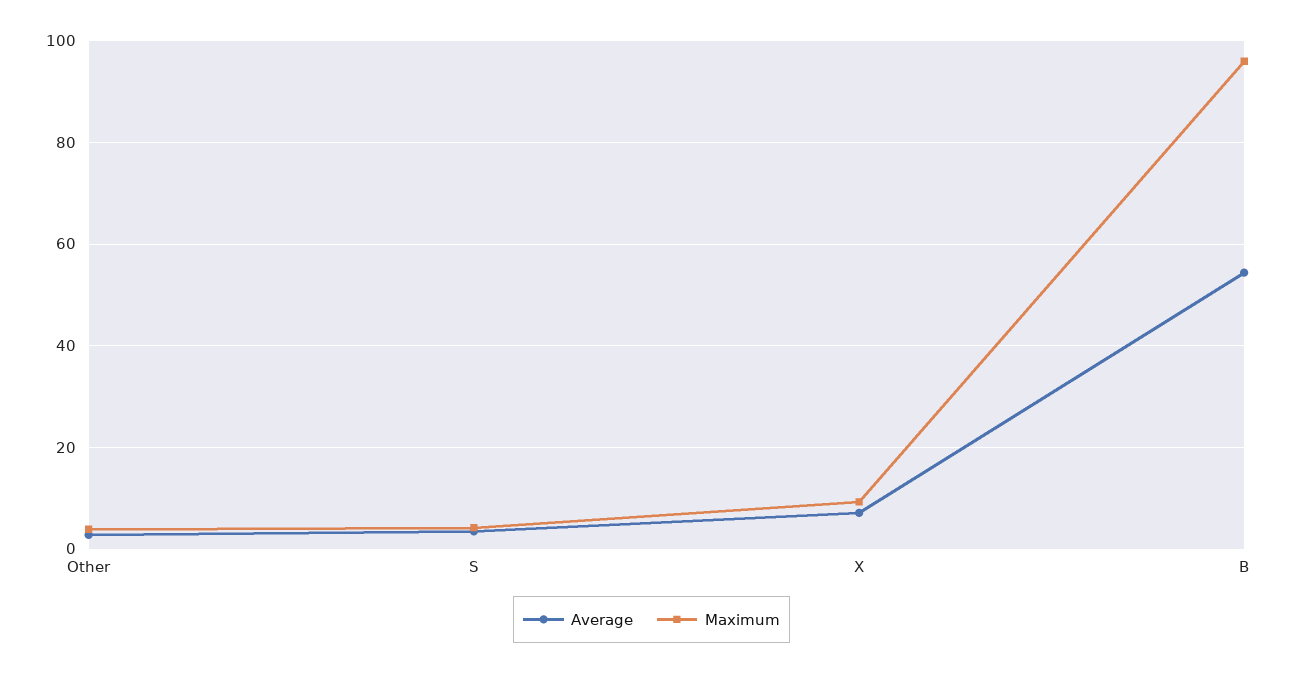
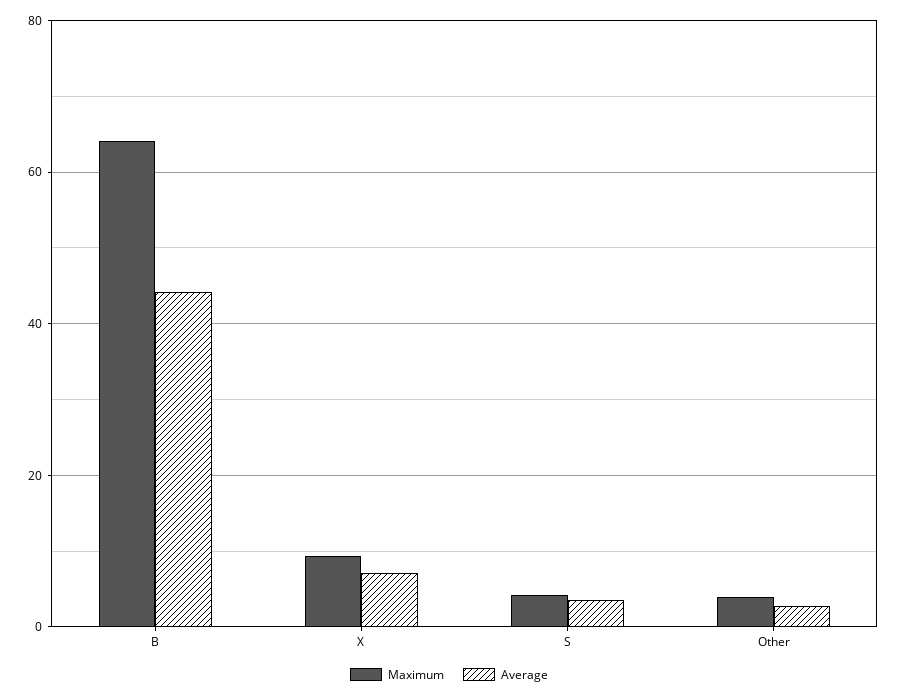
  {
    "Average": {
      "Other": 2,
      "S": 4,
      "X": 8,
-     "B": 54
+     "B": 44
    },
    "Maximum": {
      "Other": 4,
      "S": 4,
      "X": 10,
-     "B": 96
+     "B": 64
    }
  }

